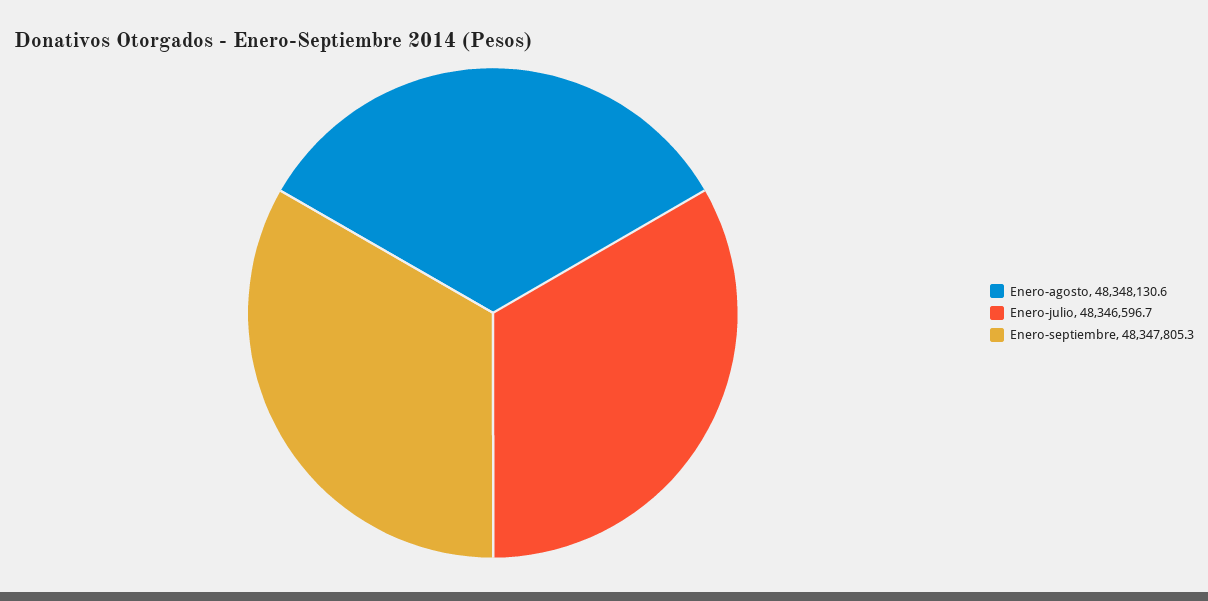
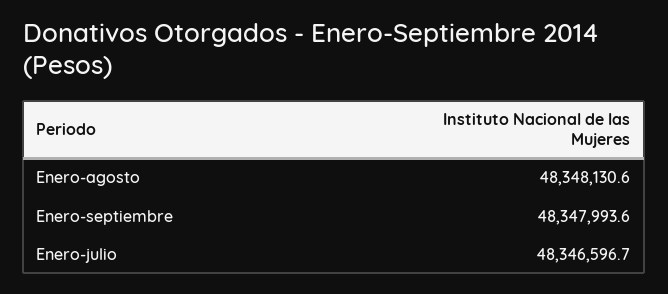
  {
    "Enero-agosto": 48348130.6,
    "Enero-julio": 48346596.7,
-   "Enero-septiembre": 48347805.3
+   "Enero-septiembre": 48347993.6
  }

